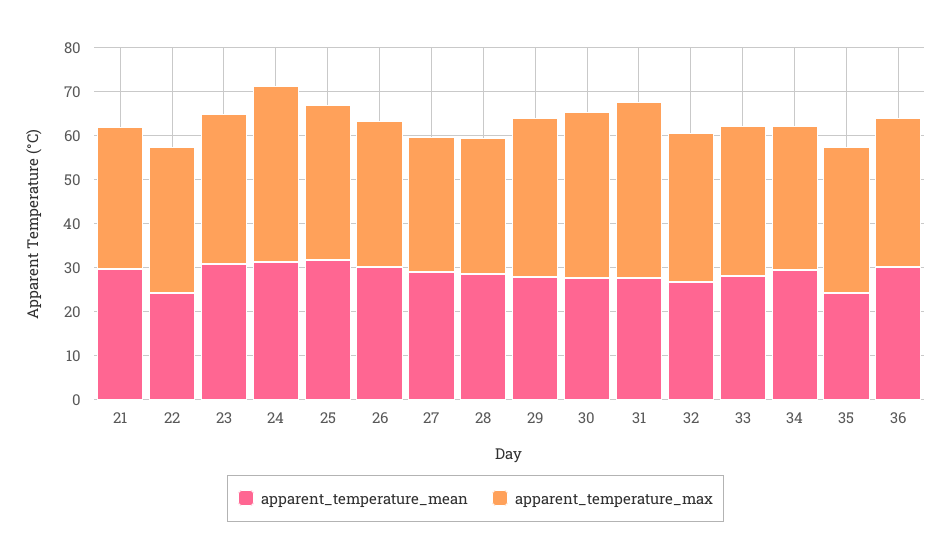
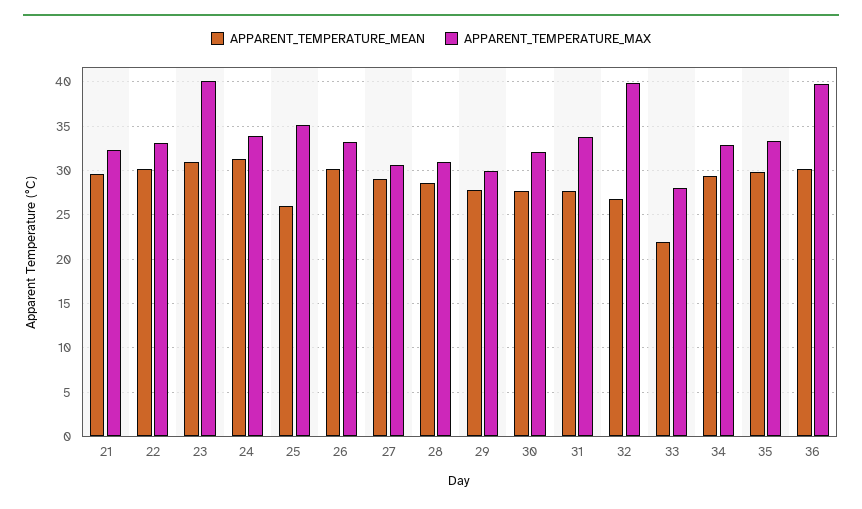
  {
    "apparent_temperature_mean": {
      "21": 30,
-     "22": 24,
+     "22": 30,
      "23": 31,
      "24": 31,
-     "25": 32,
+     "25": 26,
      "26": 30,
      "27": 29,
      "28": 29,
      "29": 28,
      "30": 28,
      "31": 28,
      "32": 27,
-     "33": 28,
+     "33": 22,
      "34": 29,
-     "35": 24,
+     "35": 30,
      "36": 30
    },
    "apparent_temperature_max": {
      "21": 32,
      "22": 33,
-     "23": 34,
+     "23": 40,
-     "24": 40,
+     "24": 34,
      "25": 35,
      "26": 33,
      "27": 31,
      "28": 31,
-     "29": 36,
+     "29": 30,
-     "30": 38,
+     "30": 32,
-     "31": 40,
+     "31": 34,
-     "32": 34,
+     "32": 40,
-     "33": 34,
+     "33": 28,
      "34": 33,
      "35": 33,
-     "36": 34
+     "36": 40
    }
  }

